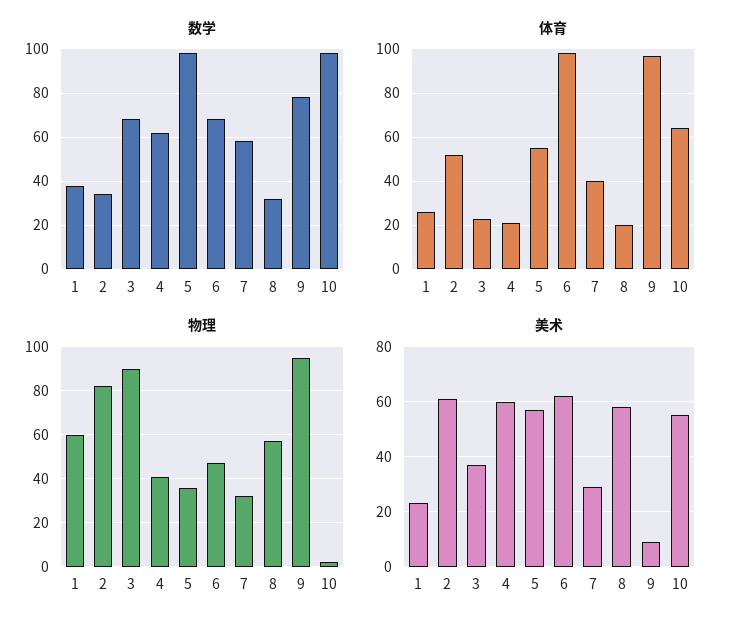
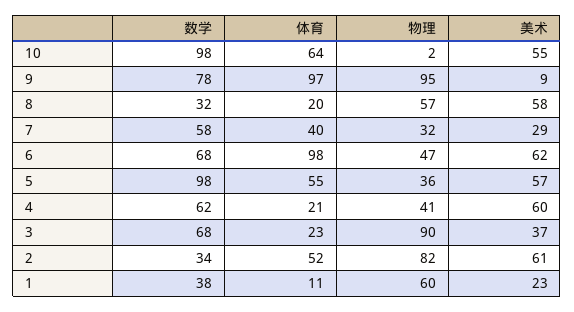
  {
    "数学": {
      "1": 38,
      "2": 34,
      "3": 68,
      "4": 62,
      "5": 98,
      "6": 68,
      "7": 58,
      "8": 32,
      "9": 78,
      "10": 98
    },
    "体育": {
-     "1": 25,
+     "1": 11,
      "2": 52,
      "3": 23,
      "4": 21,
      "5": 55,
      "6": 98,
      "7": 40,
      "8": 20,
      "9": 97,
      "10": 64
    },
    "物理": {
      "1": 60,
      "2": 82,
      "3": 90,
      "4": 41,
      "5": 36,
      "6": 47,
      "7": 32,
      "8": 57,
      "9": 95,
      "10": 2
    },
    "美术": {
      "1": 23,
      "2": 61,
      "3": 37,
      "4": 60,
      "5": 57,
      "6": 62,
      "7": 29,
      "8": 58,
      "9": 9,
      "10": 55
    }
  }

